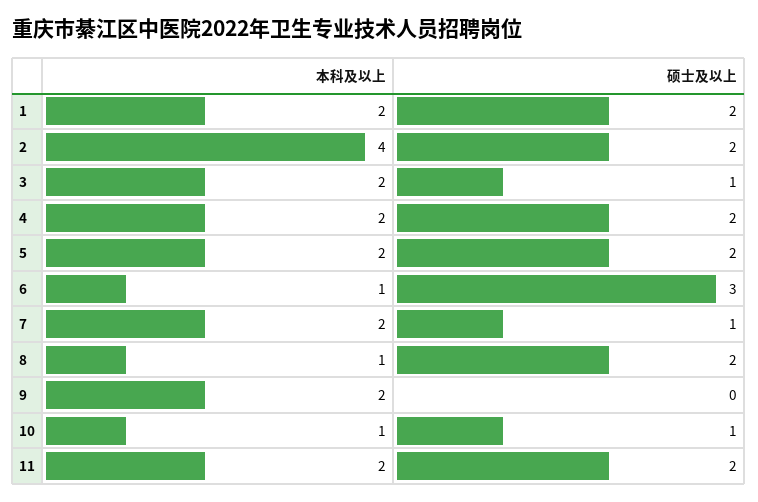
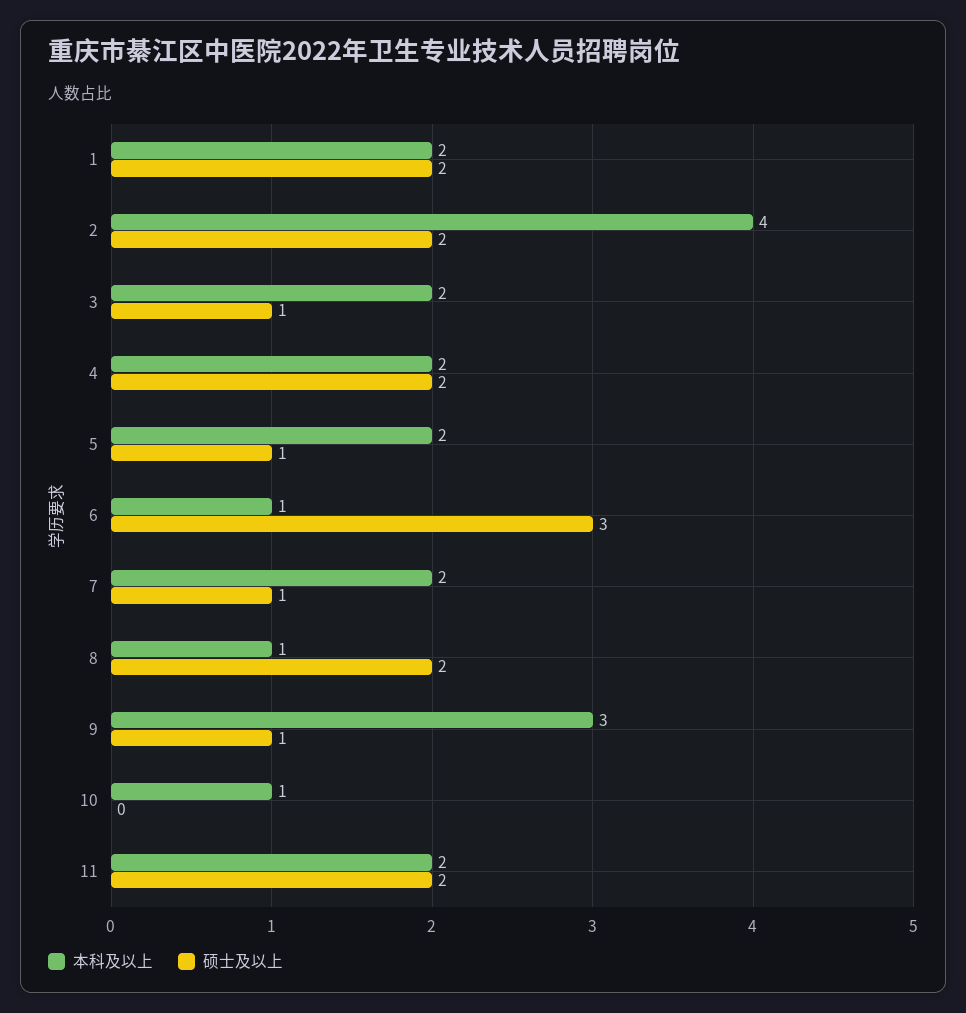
  {
    "本科及以上": {
      "1": 2,
      "2": 4,
      "3": 2,
      "4": 2,
      "5": 2,
      "6": 1,
      "7": 2,
      "8": 1,
-     "9": 2,
+     "9": 3,
      "10": 1,
      "11": 2
    },
    "硕士及以上": {
      "1": 2,
      "2": 2,
      "3": 1,
      "4": 2,
-     "5": 2,
+     "5": 1,
      "6": 3,
      "7": 1,
      "8": 2,
-     "9": 0,
+     "9": 1,
-     "10": 1,
+     "10": 0,
      "11": 2
    }
  }

